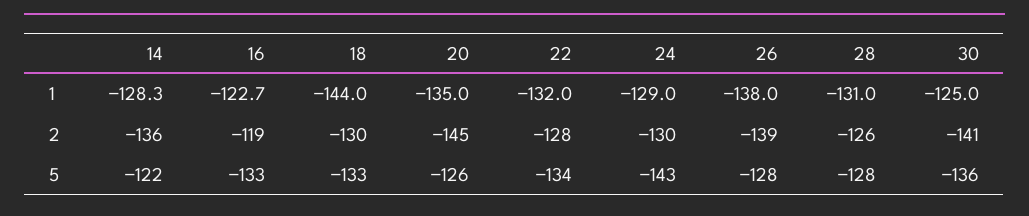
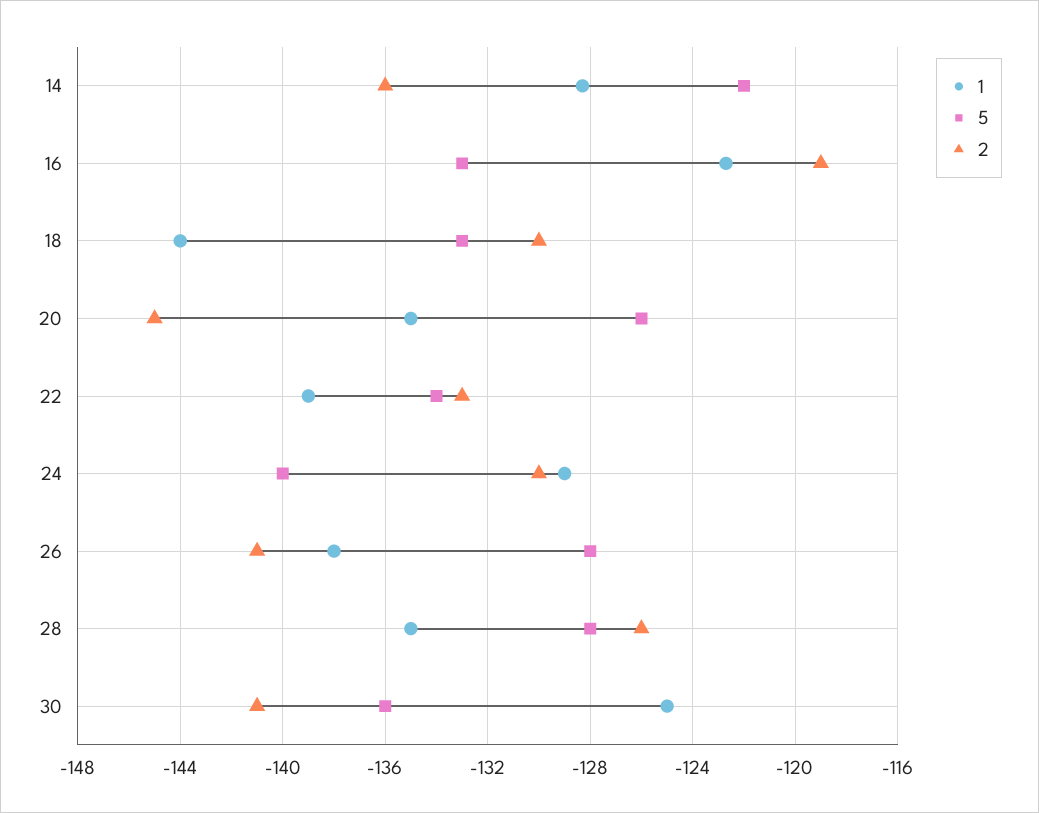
  {
    "1": {
      "14": -128.3,
      "16": -122.7,
      "18": -144,
      "20": -135,
-     "22": -132,
+     "22": -139,
      "24": -129,
      "26": -138,
-     "28": -131,
+     "28": -135,
      "30": -125
    },
    "2": {
      "14": -136,
      "16": -119,
      "18": -130,
      "20": -145,
-     "22": -128,
+     "22": -133,
      "24": -130,
-     "26": -139,
+     "26": -141,
      "28": -126,
      "30": -141
    },
    "5": {
      "14": -122,
      "16": -133,
      "18": -133,
      "20": -126,
      "22": -134,
-     "24": -143,
+     "24": -140,
      "26": -128,
      "28": -128,
      "30": -136
    }
  }

